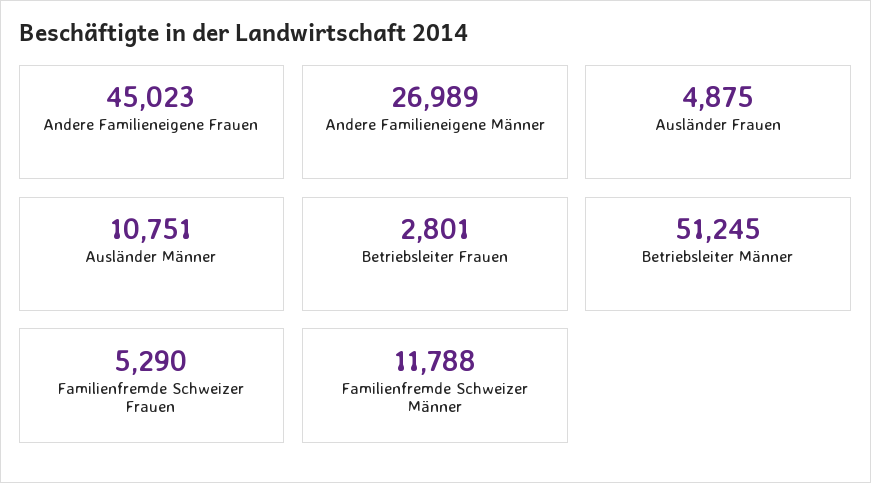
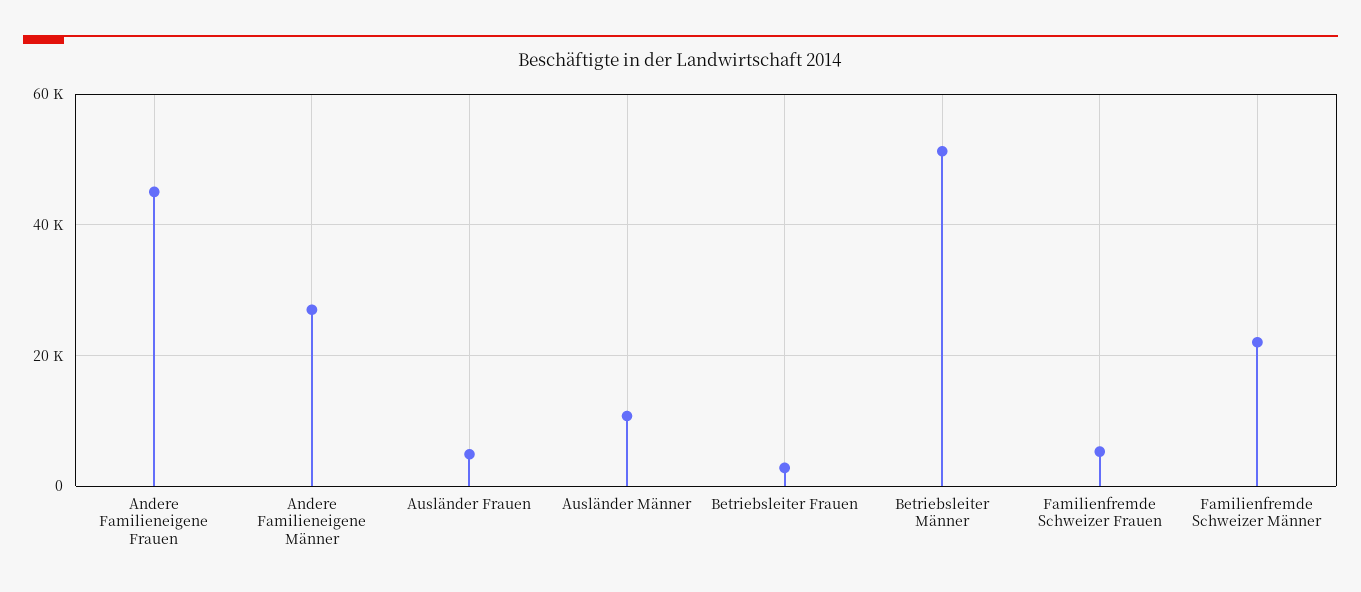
  {
    "Andere Familieneigene Frauen": 45023,
    "Andere Familieneigene Männer": 26989,
    "Ausländer Frauen": 4875,
    "Ausländer Männer": 10751,
    "Betriebsleiter Frauen": 2801,
    "Betriebsleiter Männer": 51245,
    "Familienfremde Schweizer Frauen": 5290,
-   "Familienfremde Schweizer Männer": 11788
+   "Familienfremde Schweizer Männer": 22000
  }

